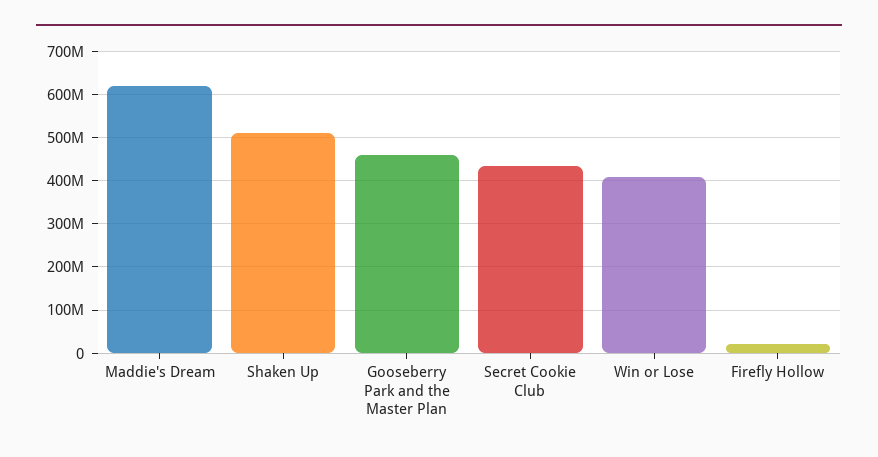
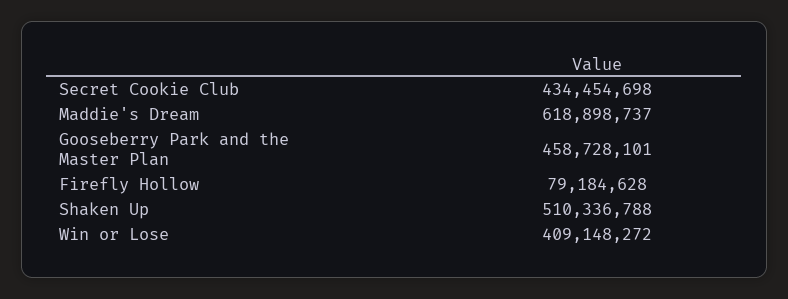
  {
    "Maddie's Dream": 618898737,
    "Shaken Up": 510336788,
    "Gooseberry Park and the Master Plan": 458728101,
    "Secret Cookie Club": 434454698,
    "Win or Lose": 409148272,
-   "Firefly Hollow": 20000000
+   "Firefly Hollow": 79184628
  }

